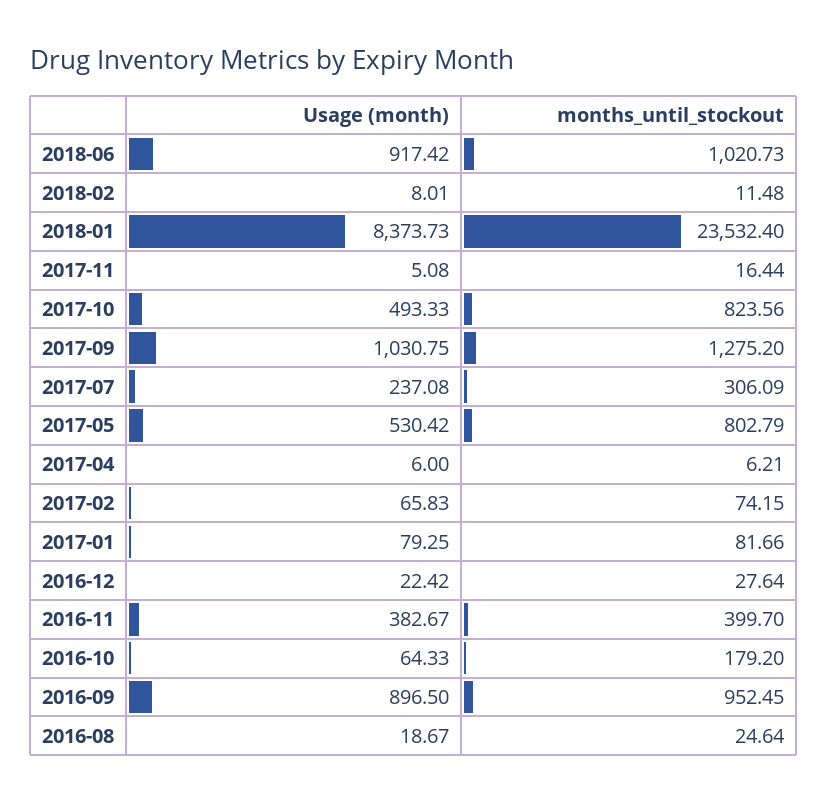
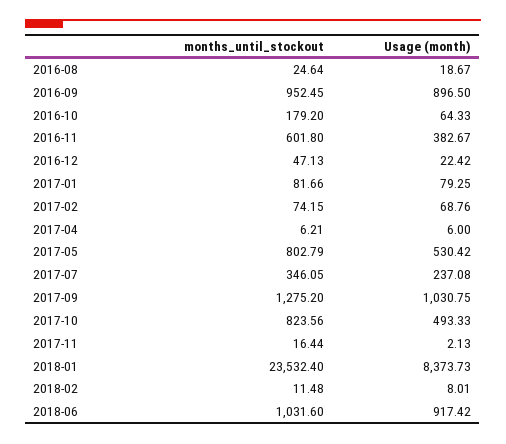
  {
    "Usage (month)": {
      "2018-06": 917.42,
      "2018-02": 8.01,
      "2018-01": 8373.73,
-     "2017-11": 5.08,
+     "2017-11": 2.13,
      "2017-10": 493.33,
      "2017-09": 1030.75,
      "2017-07": 237.08,
      "2017-05": 530.42,
      "2017-04": 6,
-     "2017-02": 65.83,
+     "2017-02": 68.76,
      "2017-01": 79.25,
      "2016-12": 22.42,
      "2016-11": 382.67,
      "2016-10": 64.33,
      "2016-09": 896.5,
      "2016-08": 18.67
    },
    "months_until_stockout": {
-     "2018-06": 1020.73,
+     "2018-06": 1031.6,
      "2018-02": 11.48,
      "2018-01": 23532.4,
      "2017-11": 16.44,
      "2017-10": 823.56,
      "2017-09": 1275.2,
-     "2017-07": 306.09,
+     "2017-07": 346.05,
      "2017-05": 802.79,
      "2017-04": 6.21,
      "2017-02": 74.15,
      "2017-01": 81.66,
-     "2016-12": 27.64,
+     "2016-12": 47.13,
-     "2016-11": 399.7,
+     "2016-11": 601.8,
      "2016-10": 179.2,
      "2016-09": 952.45,
      "2016-08": 24.64
    }
  }

